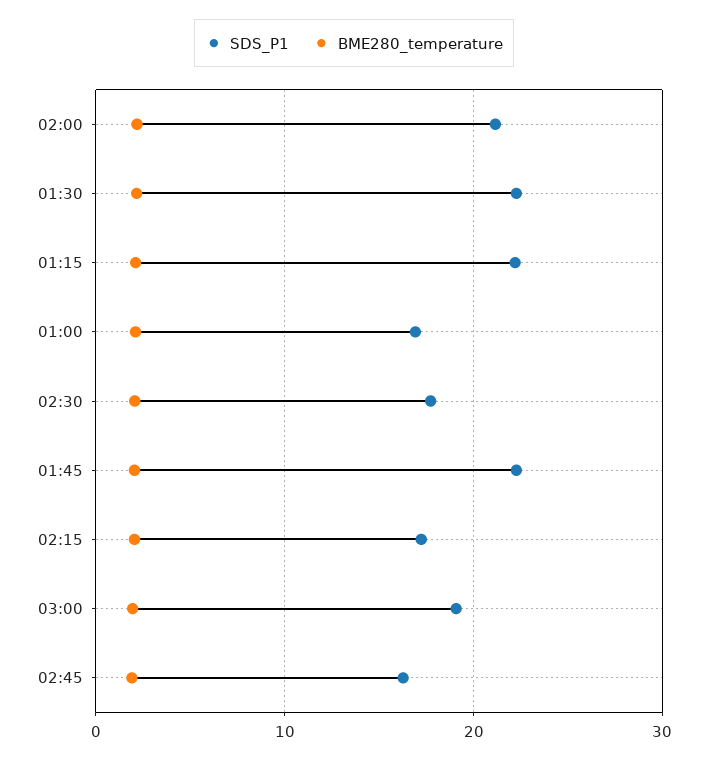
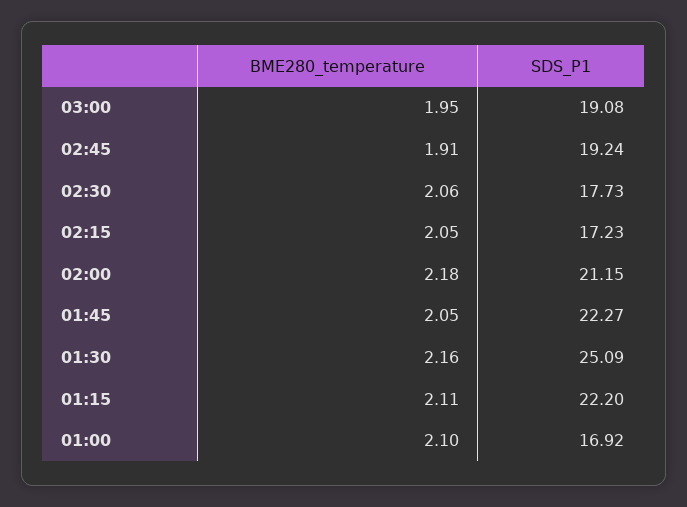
  {
    "SDS_P1": {
      "02:00": 21.15,
-     "01:30": 22,
+     "01:30": 25.09,
      "01:15": 22.2,
      "01:00": 16.92,
      "02:30": 17.73,
      "01:45": 22.27,
      "02:15": 17.23,
      "03:00": 19.08,
-     "02:45": 16
+     "02:45": 19.24
    },
    "BME280_temperature": {
      "02:00": 2.18,
      "01:30": 2.16,
      "01:15": 2.11,
      "01:00": 2.1,
      "02:30": 2.06,
      "01:45": 2.05,
      "02:15": 2.05,
      "03:00": 1.95,
      "02:45": 1.91
    }
  }

